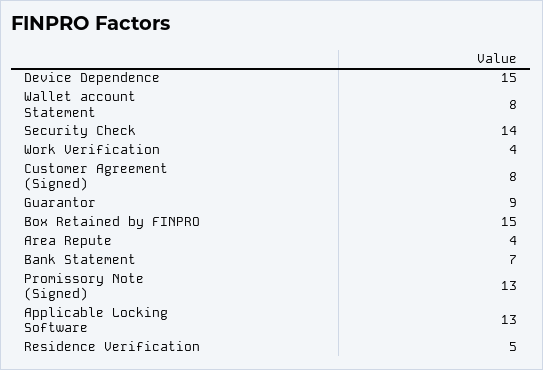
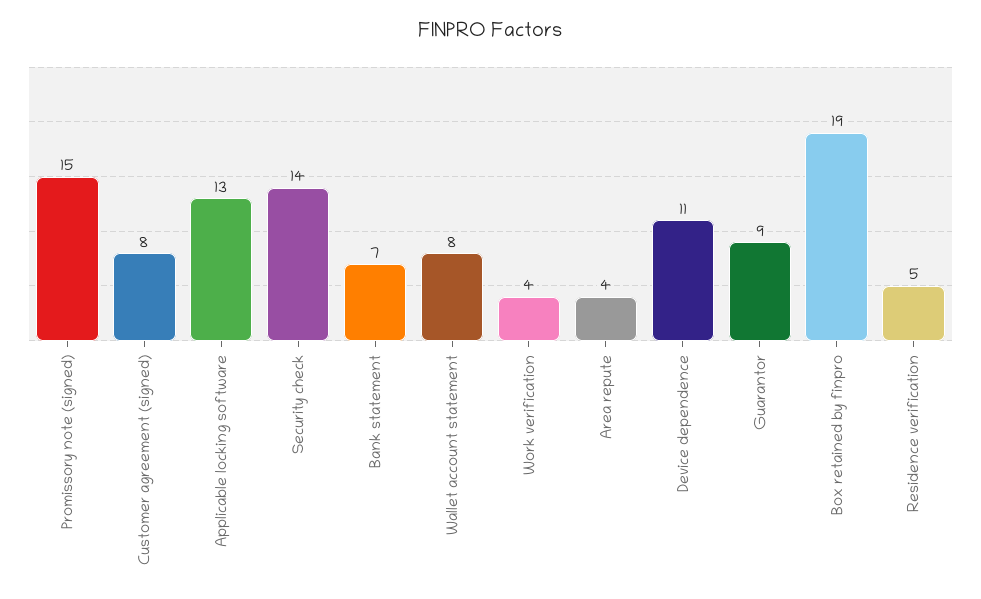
  {
-   "Device Dependence": 15,
+   "Device Dependence": 11,
    "Wallet account Statement": 8,
    "Security Check": 14,
    "Work Verification": 4,
    "Customer Agreement (Signed)": 8,
    "Guarantor": 9,
-   "Box Retained by FINPRO": 15,
+   "Box Retained by FINPRO": 19,
    "Area Repute": 4,
    "Bank Statement": 7,
-   "Promissory Note (Signed)": 13,
+   "Promissory Note (Signed)": 15,
    "Applicable Locking Software": 13,
    "Residence Verification": 5
  }

